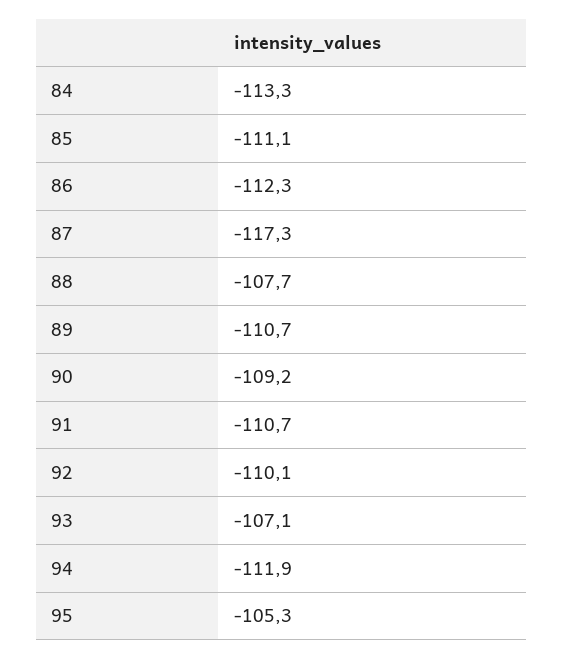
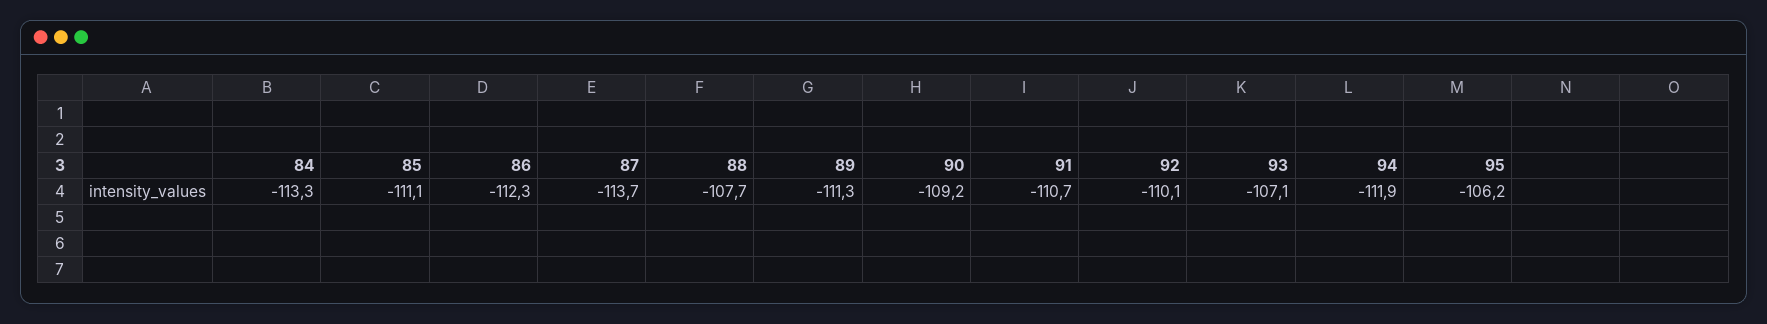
  {
    "84": -113.3,
    "85": -111.1,
    "86": -112.3,
-   "87": -117.3,
+   "87": -113.7,
    "88": -107.7,
-   "89": -110.7,
+   "89": -111.3,
    "90": -109.2,
    "91": -110.7,
    "92": -110.1,
    "93": -107.1,
    "94": -111.9,
-   "95": -105.3
+   "95": -106.2
  }

